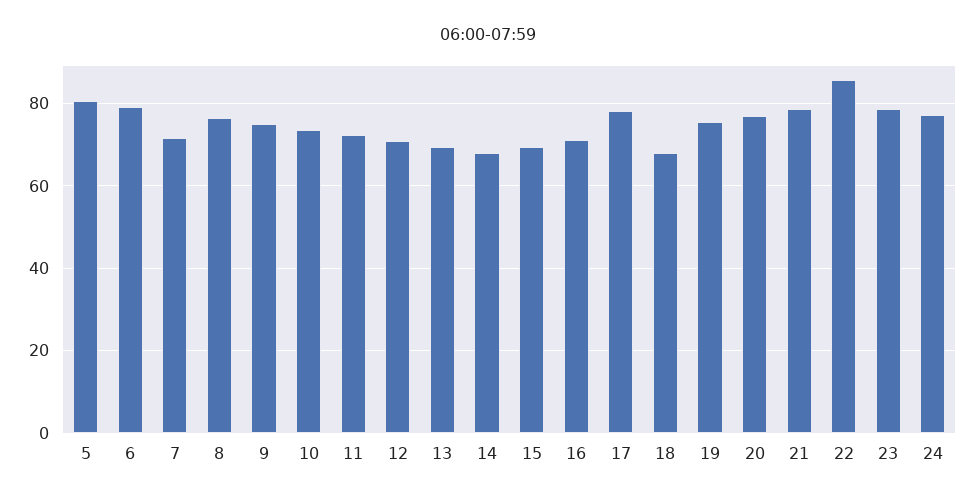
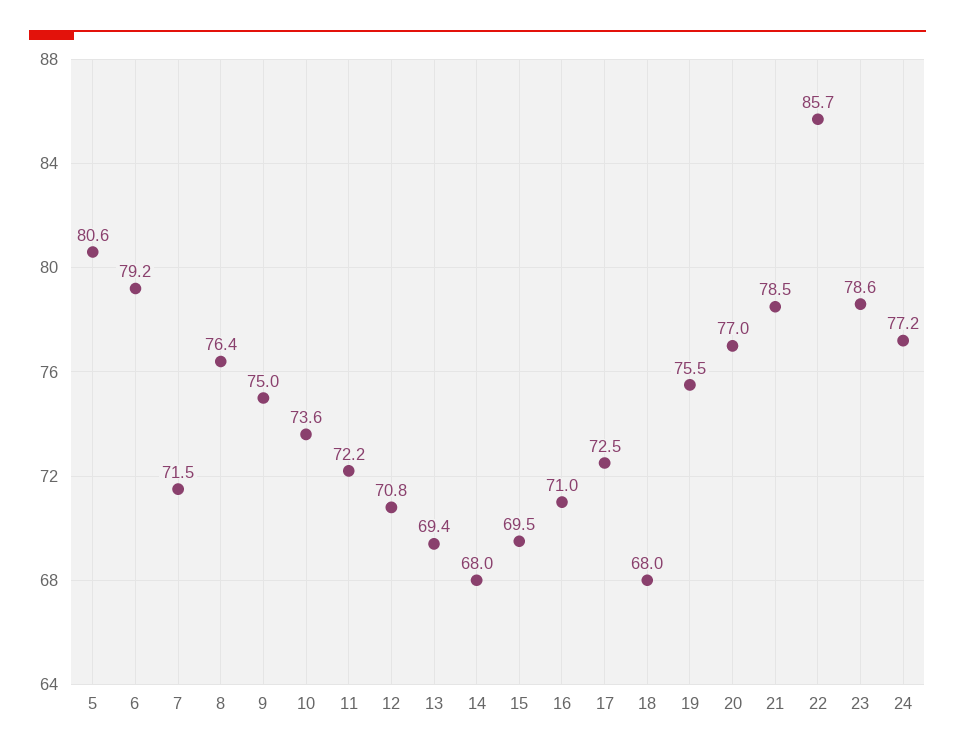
  {
    "5": 80.6,
    "6": 79.2,
    "7": 71.5,
    "8": 76.4,
    "9": 75,
    "10": 73.6,
    "11": 72.2,
    "12": 70.8,
    "13": 69.4,
    "14": 68,
    "15": 69.5,
    "16": 71,
-   "17": 78,
+   "17": 72.5,
    "18": 68,
    "19": 75.5,
    "20": 77,
    "21": 78.5,
    "22": 85.7,
    "23": 78.6,
    "24": 77.2
  }

